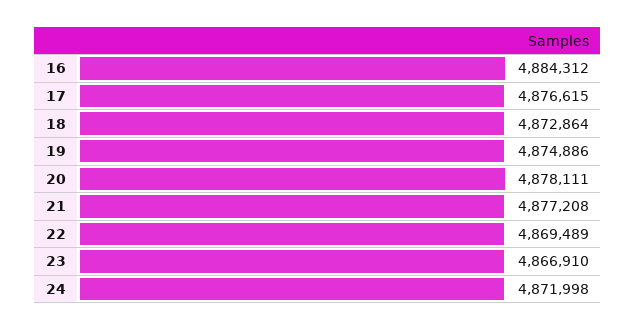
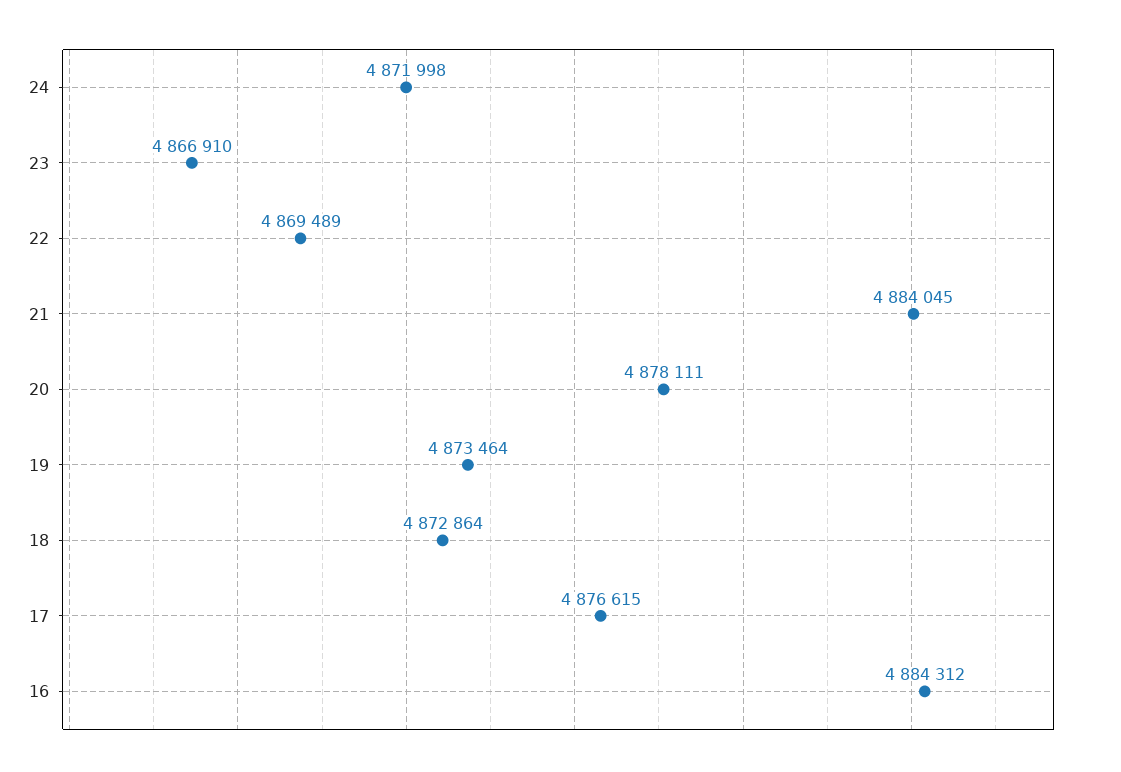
  {
    "16": 4884312,
    "17": 4876615,
    "18": 4872864,
-   "19": 4874886,
+   "19": 4873464,
    "20": 4878111,
-   "21": 4877208,
+   "21": 4884045,
    "22": 4869489,
    "23": 4866910,
    "24": 4871998
  }

